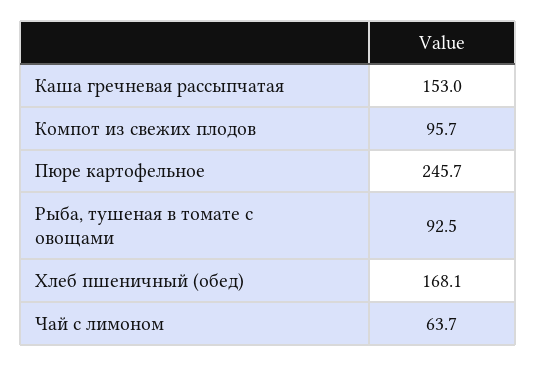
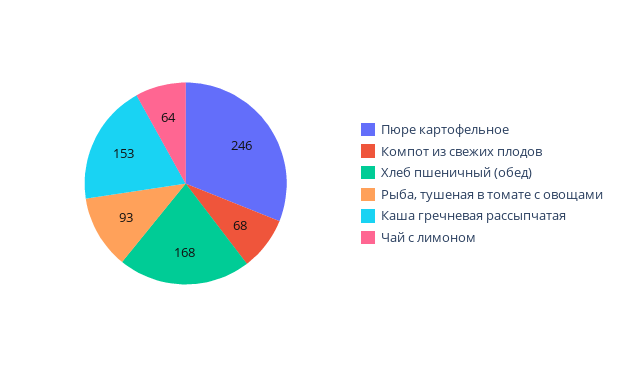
  {
    "Каша гречневая рассыпчатая": 153,
-   "Компот из свежих плодов": 95.7,
+   "Компот из свежих плодов": 68,
    "Пюре картофельное": 245.7,
    "Рыба, тушеная в томате с овощами": 92.5,
    "Хлеб пшеничный (обед)": 168.1,
    "Чай с лимоном": 63.7
  }

